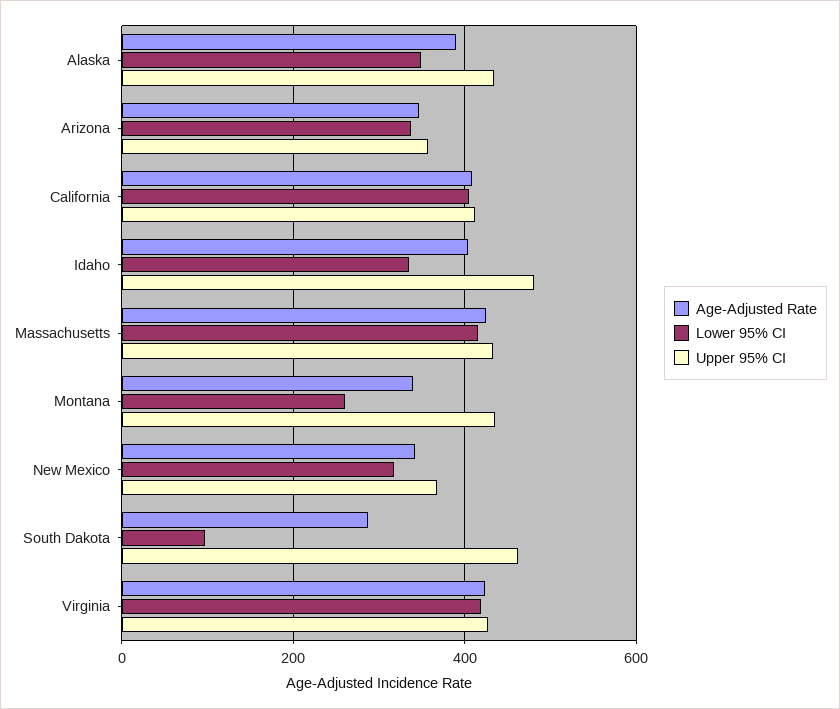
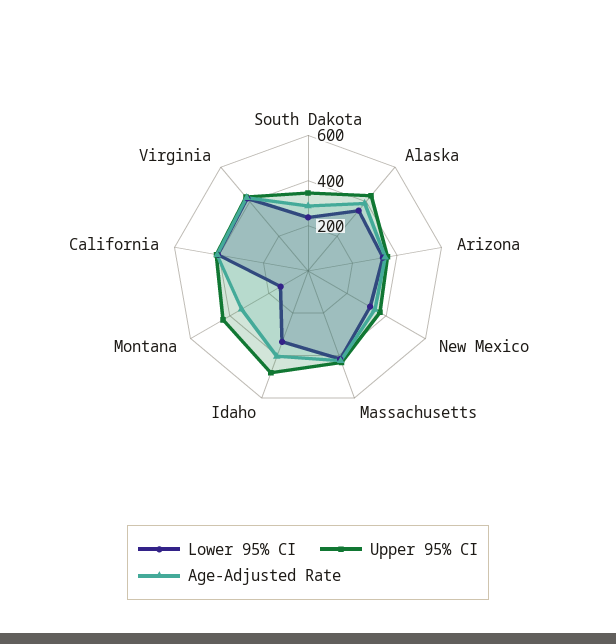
  {
    "Age-Adjusted Rate": {
      "Alaska": 380,
      "Arizona": 340,
      "California": 400,
      "Idaho": 400,
      "Massachusetts": 420,
      "Montana": 340,
      "New Mexico": 340,
      "South Dakota": 280,
      "Virginia": 420
    },
    "Lower 95% CI": {
      "Alaska": 340,
      "Arizona": 340,
      "California": 400,
      "Idaho": 340,
      "Massachusetts": 420,
-     "Montana": 260,
+     "Montana": 150,
      "New Mexico": 320,
-     "South Dakota": 100,
+     "South Dakota": 250,
      "Virginia": 420
    },
    "Upper 95% CI": {
      "Alaska": 440,
      "Arizona": 360,
      "California": 420,
      "Idaho": 480,
      "Massachusetts": 440,
      "Montana": 440,
      "New Mexico": 360,
-     "South Dakota": 460,
+     "South Dakota": 350,
      "Virginia": 420
    }
  }

